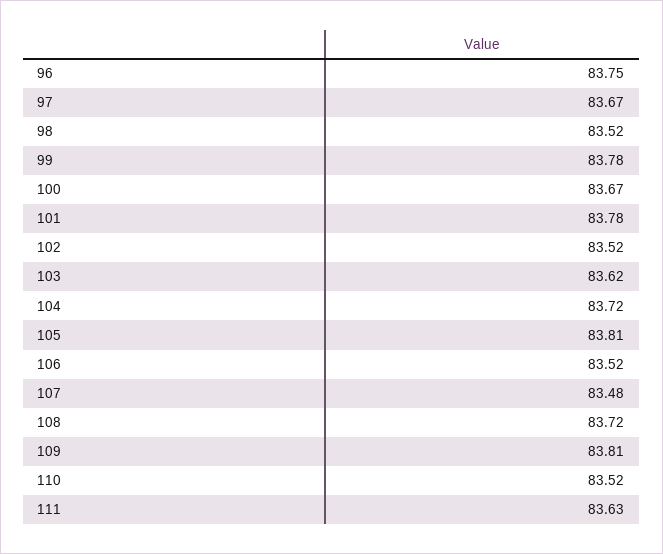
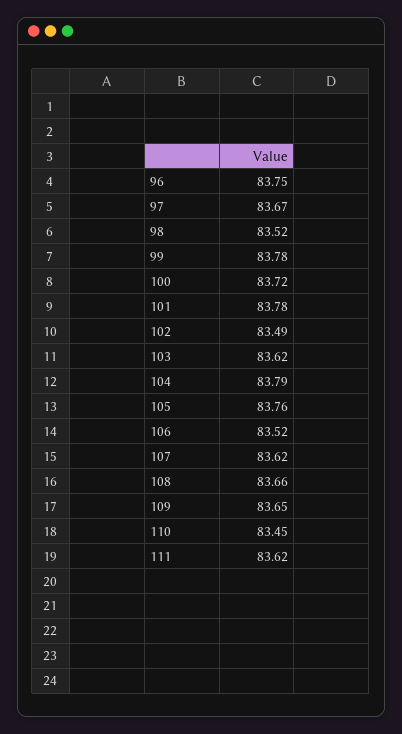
  {
    "96": 83.75,
    "97": 83.67,
    "98": 83.52,
    "99": 83.78,
-   "100": 83.67,
+   "100": 83.72,
    "101": 83.78,
-   "102": 83.52,
+   "102": 83.49,
    "103": 83.62,
-   "104": 83.72,
+   "104": 83.79,
-   "105": 83.81,
+   "105": 83.76,
    "106": 83.52,
-   "107": 83.48,
+   "107": 83.62,
-   "108": 83.72,
+   "108": 83.66,
-   "109": 83.81,
+   "109": 83.65,
-   "110": 83.52,
+   "110": 83.45,
-   "111": 83.63
+   "111": 83.62
  }

